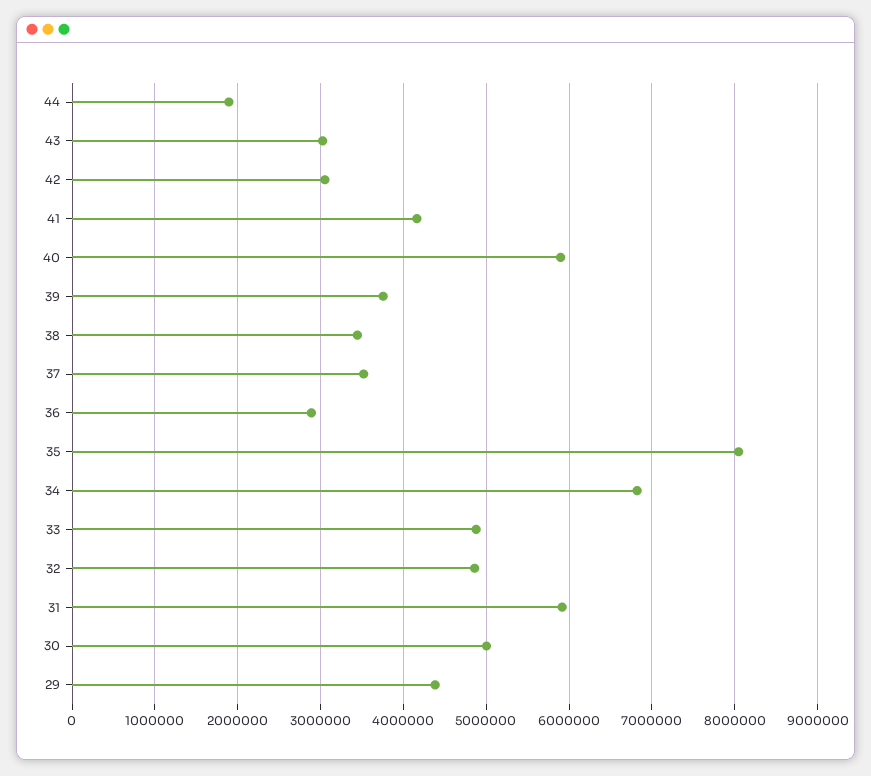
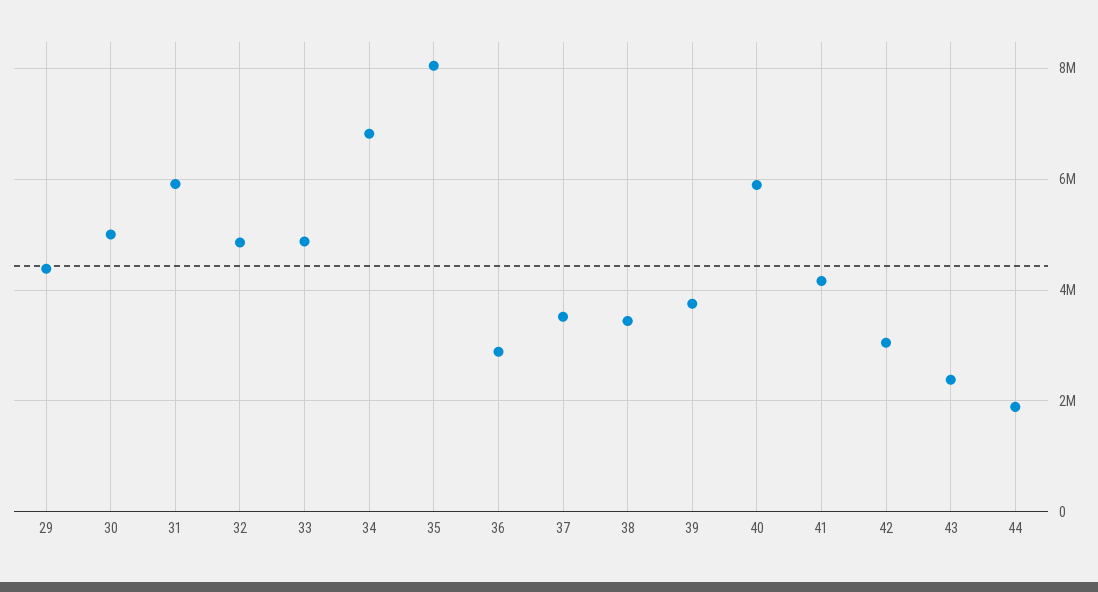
  {
    "44": 1900000,
-   "43": 3000000,
+   "43": 2400000,
    "42": 3100000,
    "41": 4200000,
    "40": 5900000,
    "39": 3800000,
    "38": 3400000,
    "37": 3500000,
    "36": 2900000,
    "35": 8000000,
    "34": 6800000,
    "33": 4900000,
    "32": 4900000,
    "31": 5900000,
    "30": 5000000,
    "29": 4400000
  }

